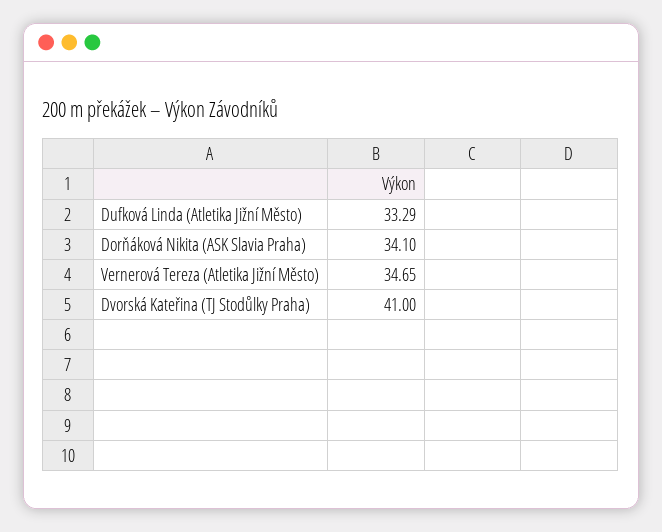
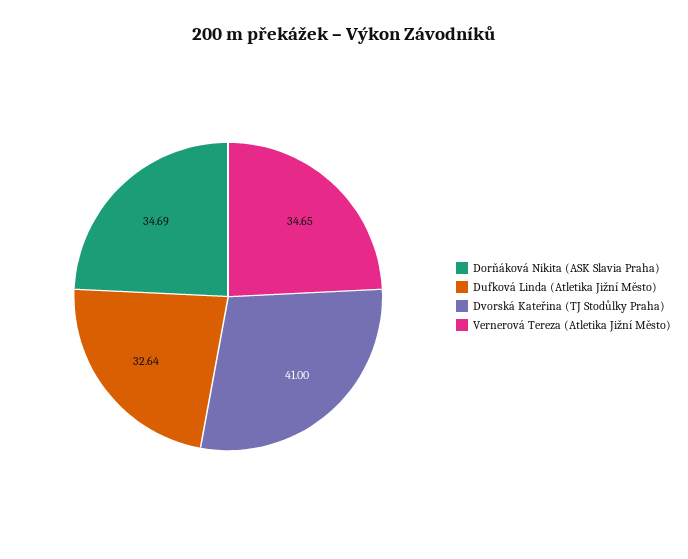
  {
-   "Dufková Linda (Atletika Jižní Město)": 33.29,
+   "Dufková Linda (Atletika Jižní Město)": 32.64,
-   "Dorňáková Nikita (ASK Slavia Praha)": 34.1,
+   "Dorňáková Nikita (ASK Slavia Praha)": 34.69,
    "Vernerová Tereza (Atletika Jižní Město)": 34.65,
    "Dvorská Kateřina (TJ Stodůlky Praha)": 41
  }

